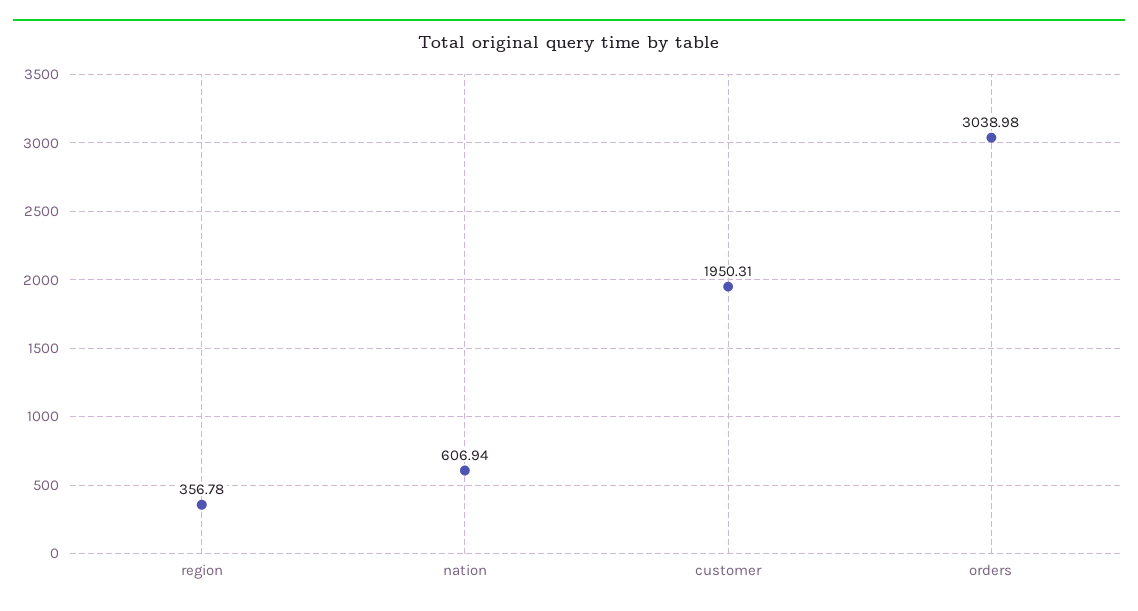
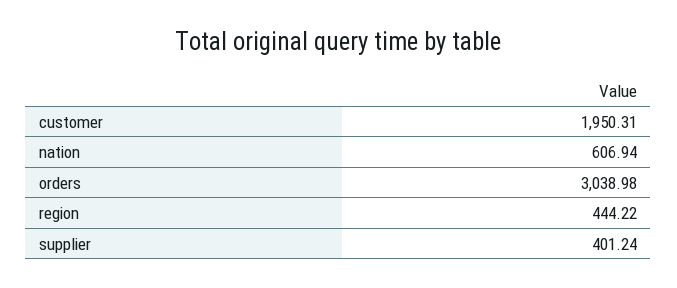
  {
-   "region": 356.78,
+   "region": 444.22,
    "nation": 606.94,
    "customer": 1950.31,
-   "orders": 3038.98
+   "orders": 3038.98,
+   "supplier": 401.24
  }

